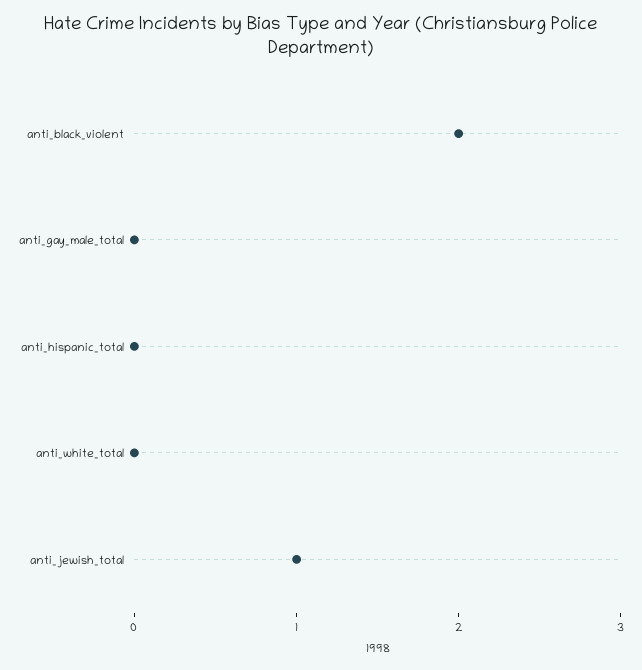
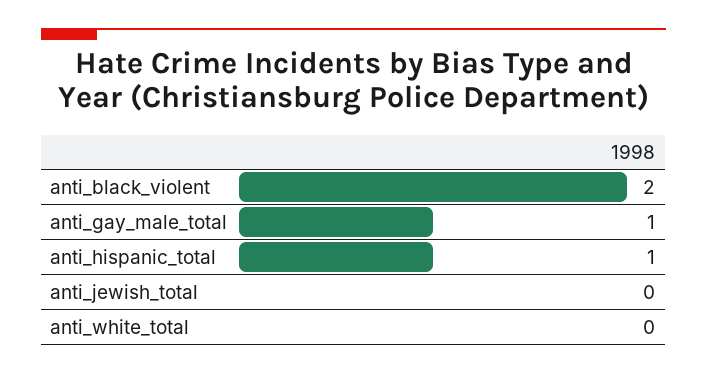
  {
    "anti_black_violent": 2,
-   "anti_gay_male_total": 0,
+   "anti_gay_male_total": 1,
-   "anti_hispanic_total": 0,
+   "anti_hispanic_total": 1,
    "anti_white_total": 0,
-   "anti_jewish_total": 1
+   "anti_jewish_total": 0
  }

